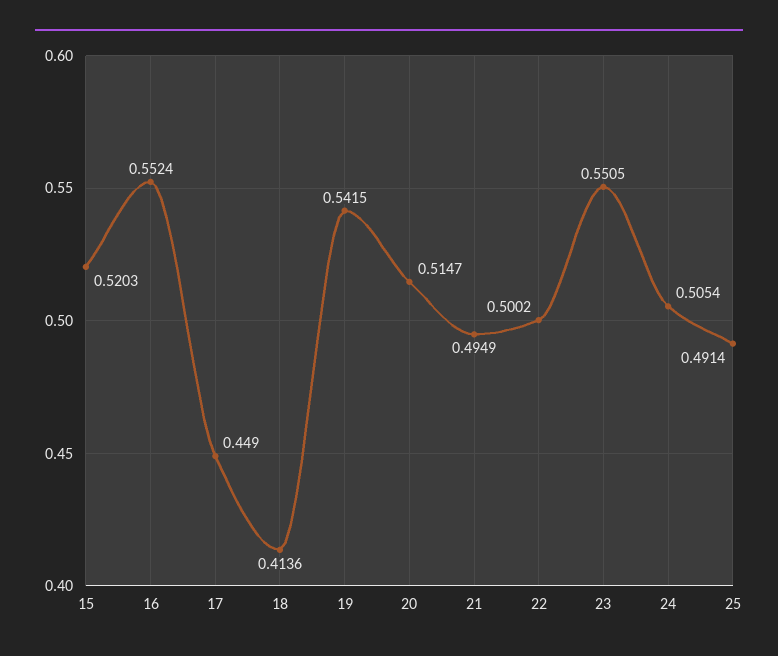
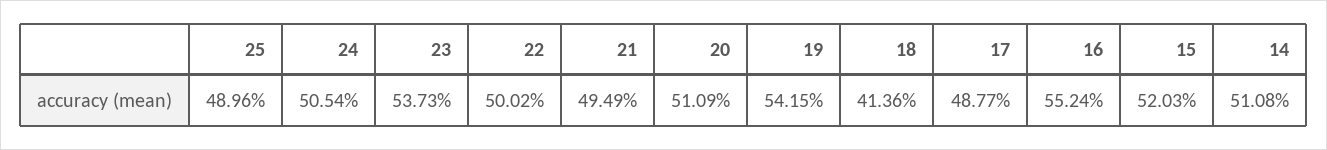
  {
    "15": 0.5203,
    "16": 0.5524,
-   "17": 0.449,
+   "17": 0.4877,
    "18": 0.4136,
    "19": 0.5415,
-   "20": 0.5147,
+   "20": 0.5109,
    "21": 0.4949,
    "22": 0.5002,
-   "23": 0.5505,
+   "23": 0.5373,
    "24": 0.5054,
-   "25": 0.4914
+   "25": 0.4896,
+   "14": 0.5108
  }

